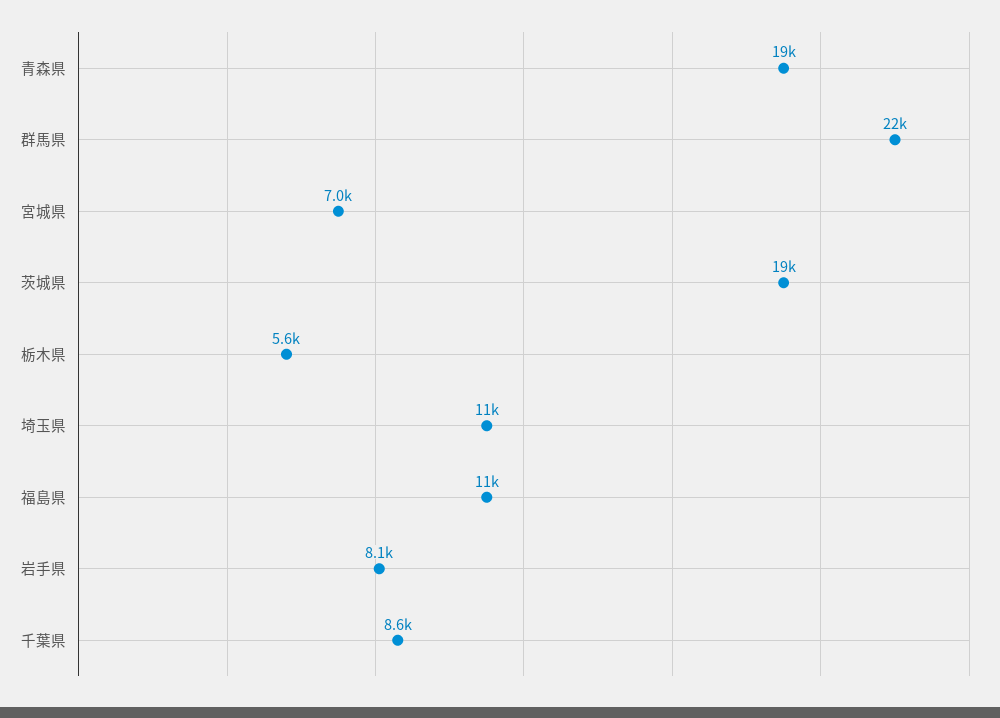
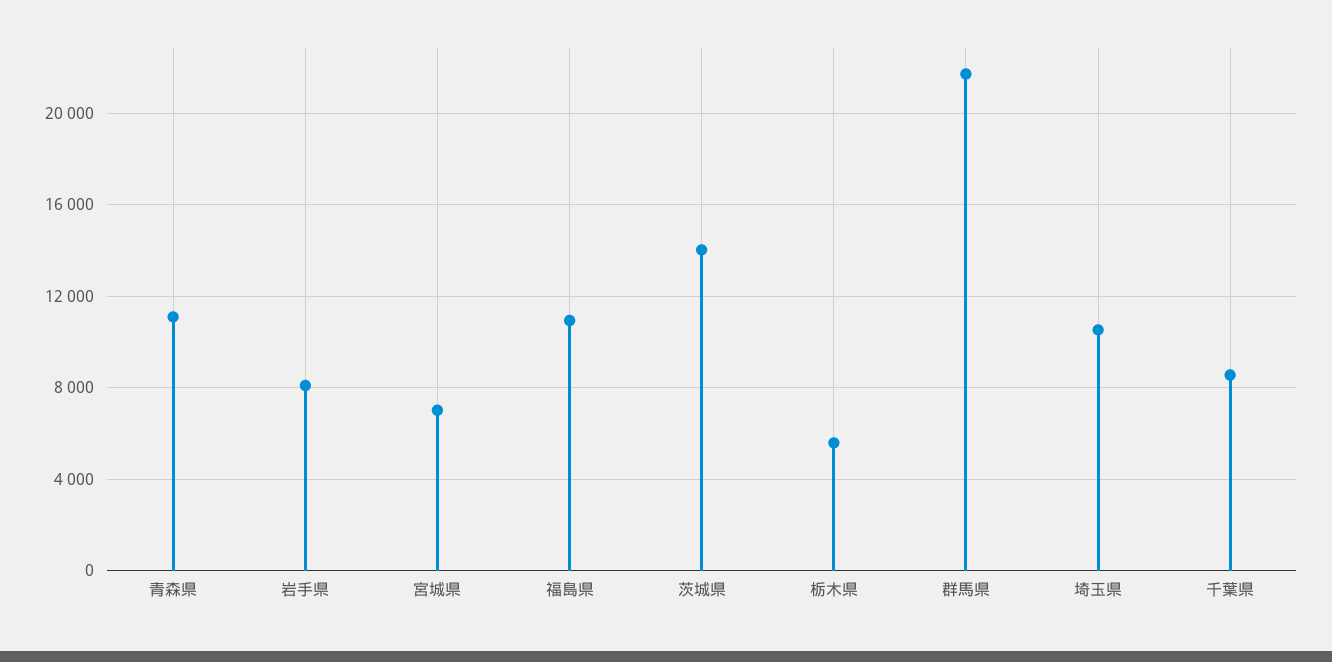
  {
-   "青森県": 19000,
+   "青森県": 11000,
    "群馬県": 22000,
    "宮城県": 7000,
-   "茨城県": 19000,
+   "茨城県": 14000,
    "栃木県": 5600,
    "埼玉県": 11000,
    "福島県": 11000,
    "岩手県": 8100,
    "千葉県": 8600
  }

